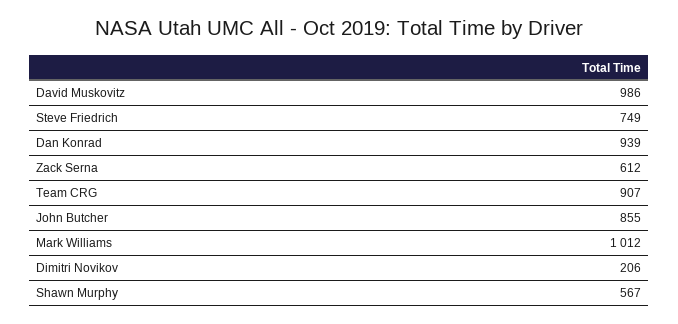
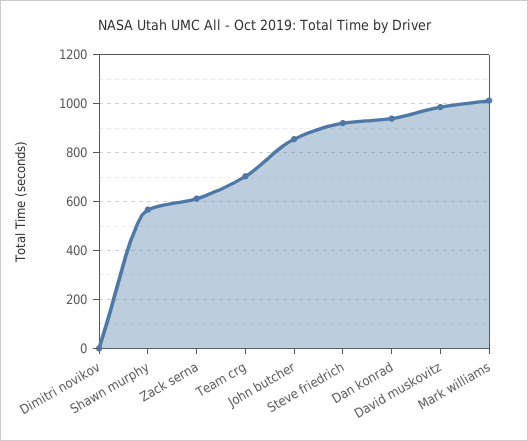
  {
    "David Muskovitz": 986,
-   "Steve Friedrich": 749,
+   "Steve Friedrich": 925,
    "Dan Konrad": 939,
    "Zack Serna": 612,
-   "Team CRG": 907,
+   "Team CRG": 700,
    "John Butcher": 855,
    "Mark Williams": 1012,
-   "Dimitri Novikov": 206,
+   "Dimitri Novikov": 0,
    "Shawn Murphy": 567
  }

